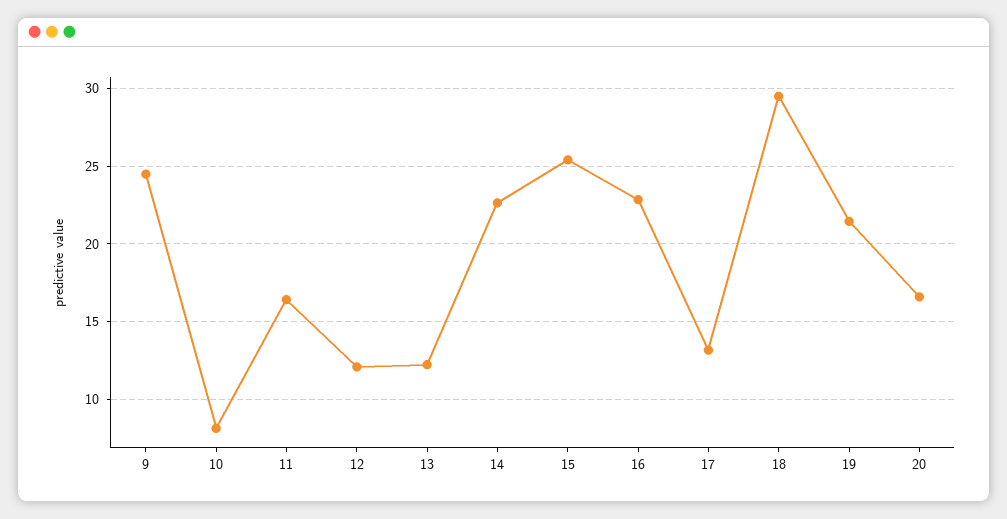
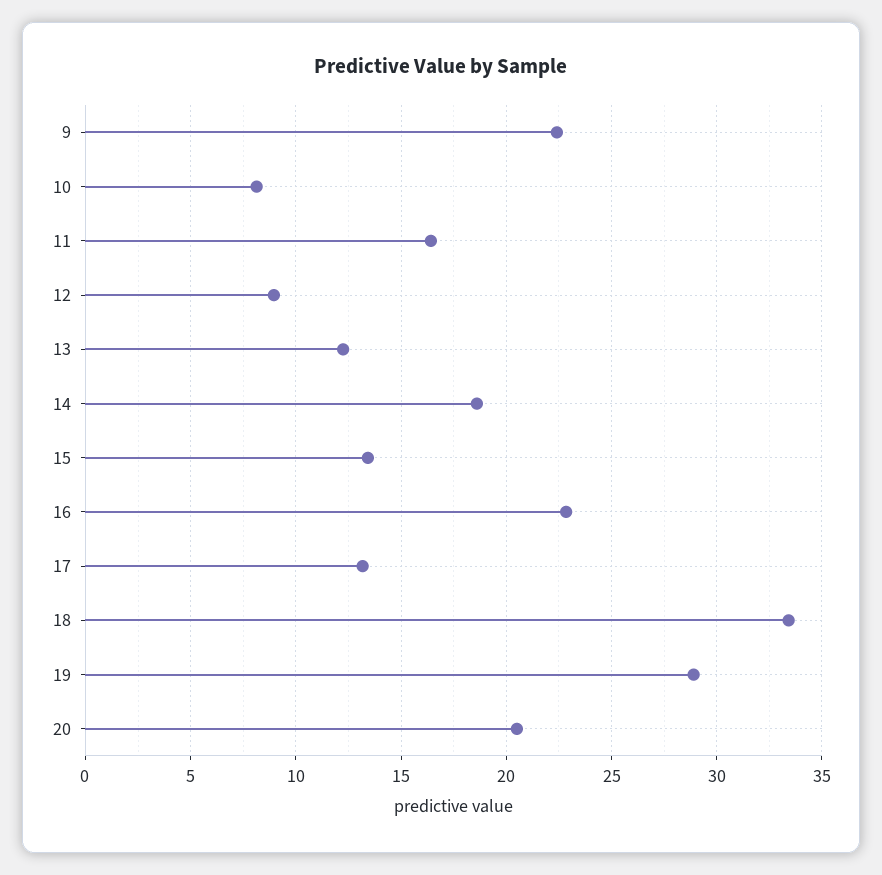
  {
-   "9": 24.5,
+   "9": 22.5,
    "10": 8,
    "11": 16.5,
-   "12": 12,
+   "12": 9,
    "13": 12,
-   "14": 22.5,
+   "14": 18.5,
-   "15": 25.5,
+   "15": 13.5,
    "16": 23,
    "17": 13,
-   "18": 29.5,
+   "18": 33.5,
-   "19": 21.5,
+   "19": 29,
-   "20": 16.5
+   "20": 20.5
  }

